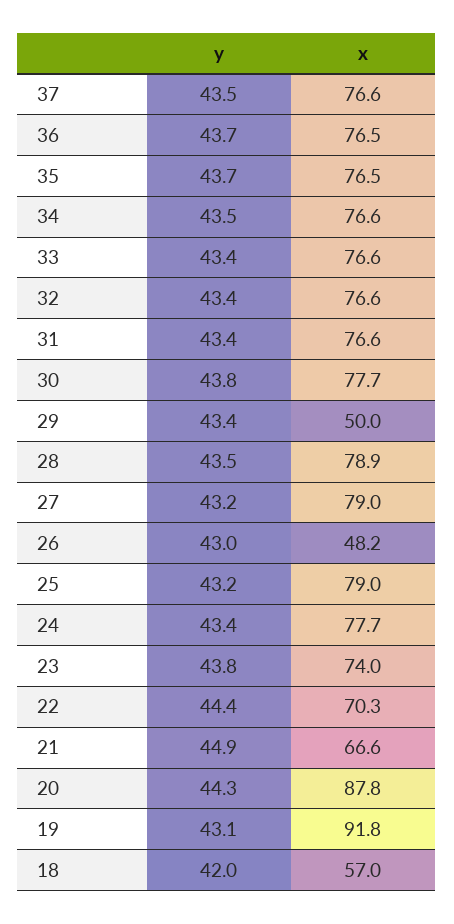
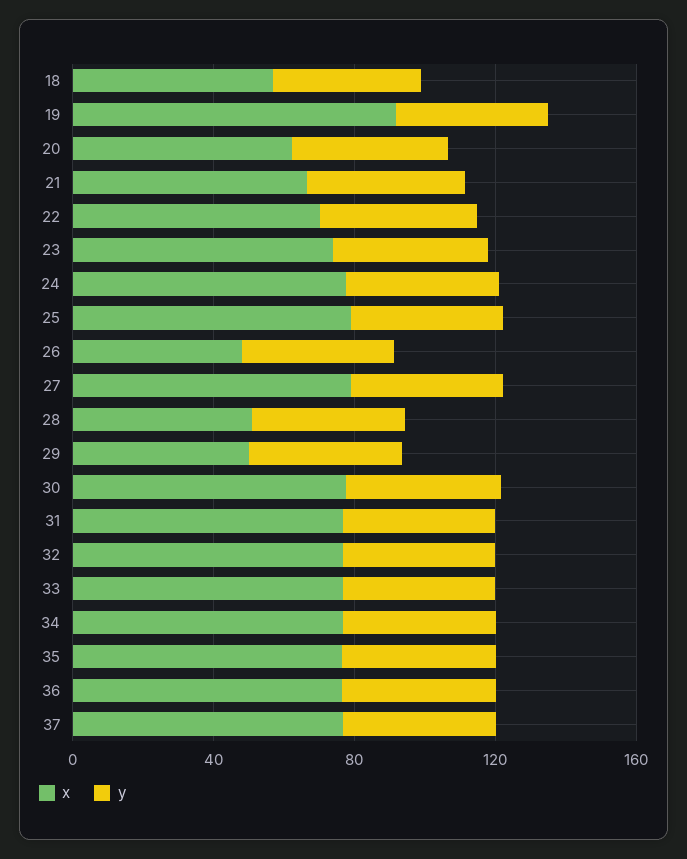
  {
    "y": {
      "37": 43.5,
      "36": 43.7,
      "35": 43.7,
      "34": 43.5,
      "33": 43.4,
      "32": 43.4,
      "31": 43.4,
      "30": 43.8,
      "29": 43.4,
      "28": 43.5,
      "27": 43.2,
      "26": 43,
      "25": 43.2,
      "24": 43.4,
      "23": 43.8,
      "22": 44.4,
      "21": 44.9,
      "20": 44.3,
      "19": 43.1,
      "18": 42
    },
    "x": {
      "37": 76.6,
      "36": 76.5,
      "35": 76.5,
      "34": 76.6,
      "33": 76.6,
      "32": 76.6,
      "31": 76.6,
      "30": 77.7,
      "29": 50,
-     "28": 78.9,
+     "28": 50,
      "27": 79,
      "26": 48.2,
      "25": 79,
      "24": 77.7,
      "23": 74,
      "22": 70.3,
      "21": 66.6,
-     "20": 87.8,
+     "20": 60,
      "19": 91.8,
      "18": 57
    }
  }

